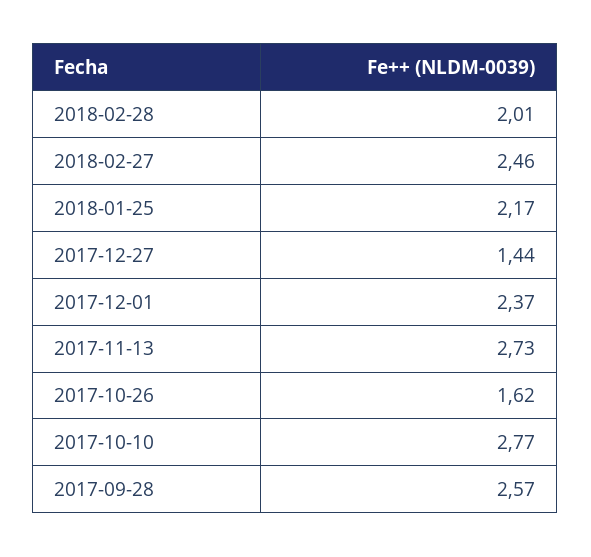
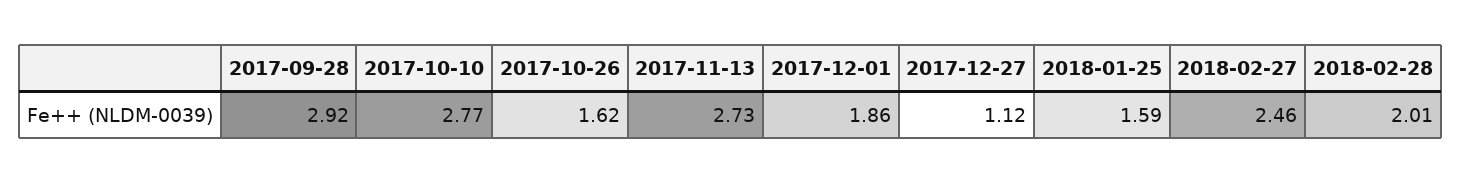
  {
    "2018-02-28": 2.01,
    "2018-02-27": 2.46,
-   "2018-01-25": 2.17,
+   "2018-01-25": 1.59,
-   "2017-12-27": 1.44,
+   "2017-12-27": 1.12,
-   "2017-12-01": 2.37,
+   "2017-12-01": 1.86,
    "2017-11-13": 2.73,
    "2017-10-26": 1.62,
    "2017-10-10": 2.77,
-   "2017-09-28": 2.57
+   "2017-09-28": 2.92
  }

